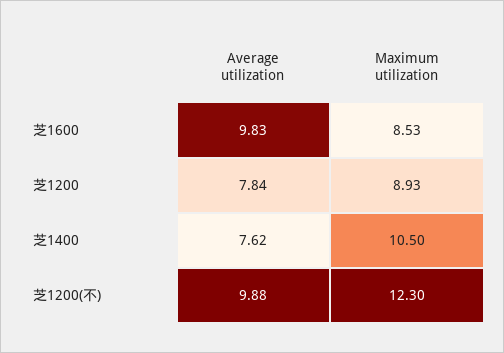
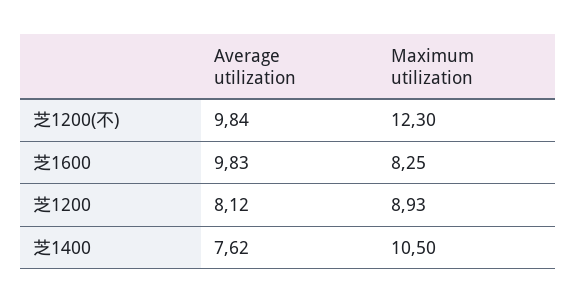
  {
    "Average utilization": {
      "芝1600": 9.83,
-     "芝1200": 7.84,
+     "芝1200": 8.12,
      "芝1400": 7.62,
-     "芝1200(不)": 9.88
+     "芝1200(不)": 9.84
    },
    "Maximum utilization": {
-     "芝1600": 8.53,
+     "芝1600": 8.25,
      "芝1200": 8.93,
      "芝1400": 10.5,
      "芝1200(不)": 12.3
    }
  }

